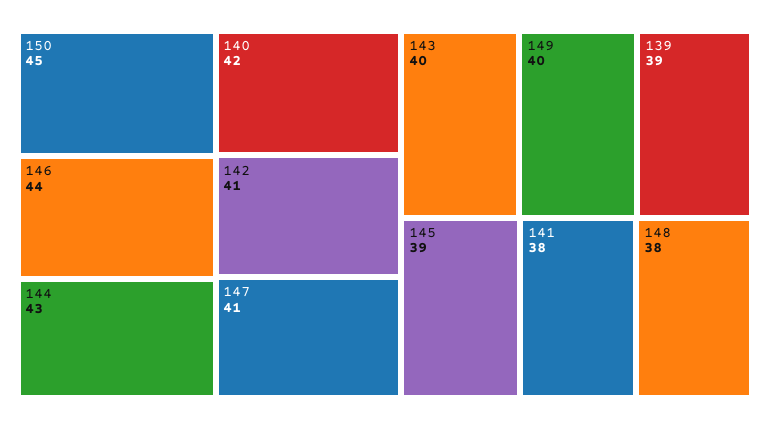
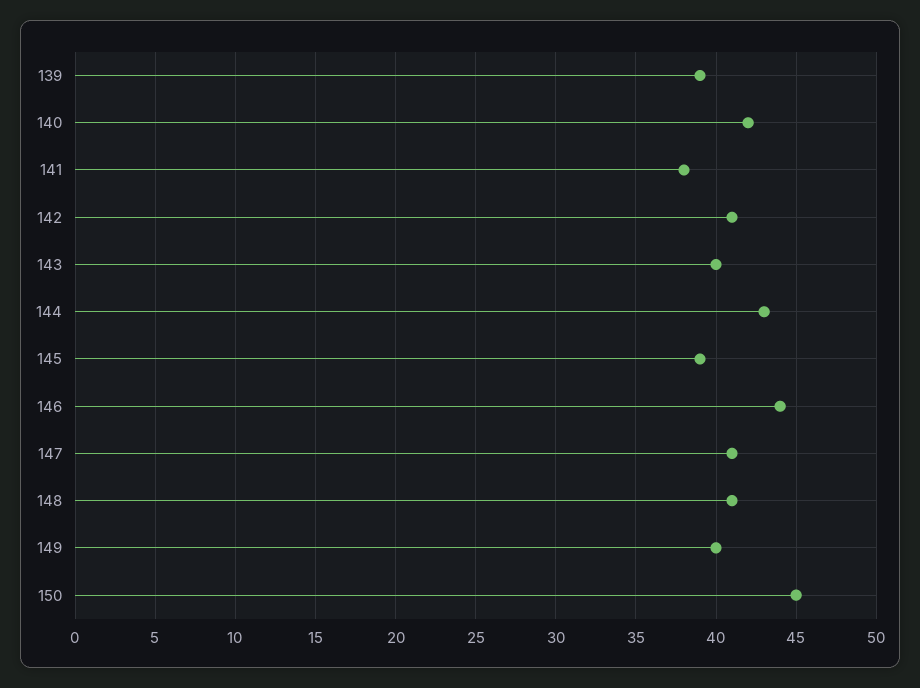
  {
    "150": 45,
    "146": 44,
    "144": 43,
    "140": 42,
    "142": 41,
    "147": 41,
    "143": 40,
    "149": 40,
    "139": 39,
    "145": 39,
    "141": 38,
-   "148": 38
+   "148": 41
  }

